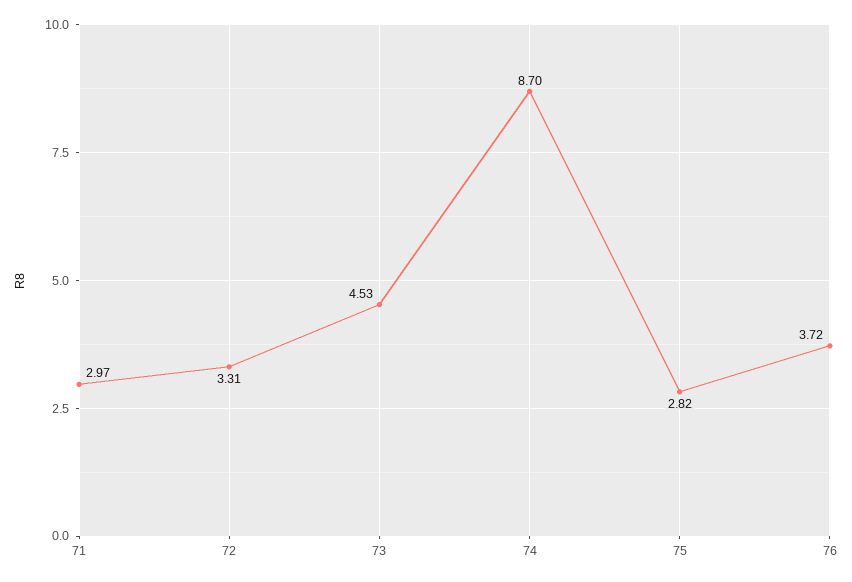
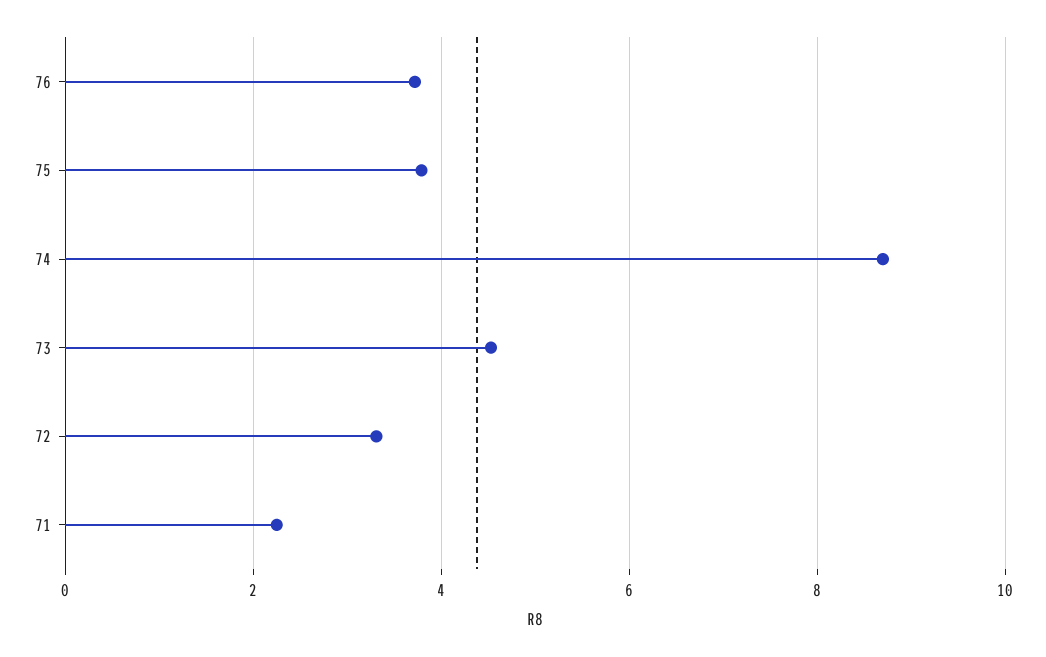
  {
-   "71": 2.97,
+   "71": 2.2,
    "72": 3.31,
    "73": 4.53,
    "74": 8.7,
-   "75": 2.82,
+   "75": 3.8,
    "76": 3.72
  }

